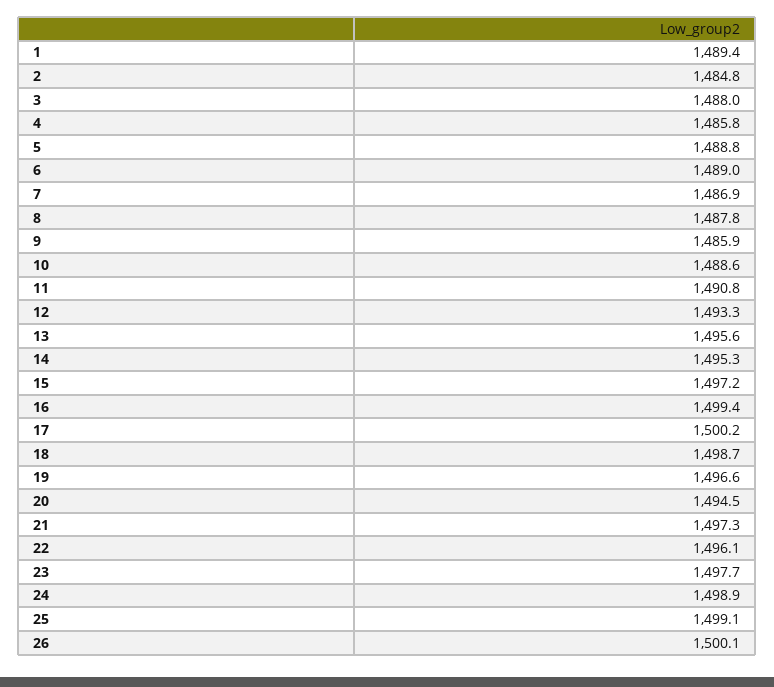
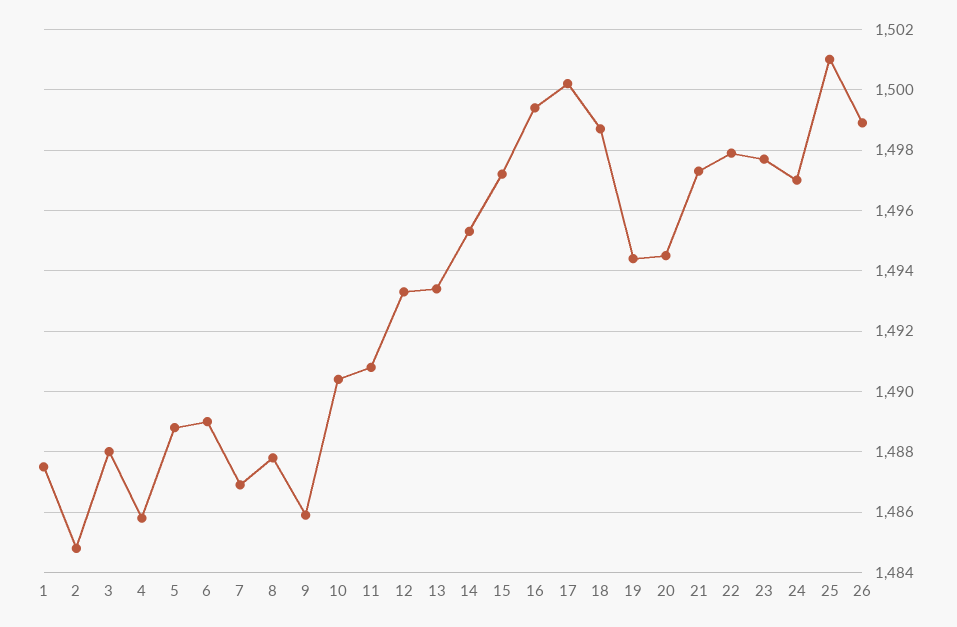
  {
-   "1": 1489.4,
+   "1": 1487.5,
    "2": 1484.8,
    "3": 1488,
    "4": 1485.8,
    "5": 1488.8,
    "6": 1489,
    "7": 1486.9,
    "8": 1487.8,
    "9": 1485.9,
-   "10": 1488.6,
+   "10": 1490.5,
    "11": 1490.8,
    "12": 1493.3,
-   "13": 1495.6,
+   "13": 1493.5,
    "14": 1495.3,
    "15": 1497.2,
    "16": 1499.4,
    "17": 1500.2,
    "18": 1498.7,
-   "19": 1496.6,
+   "19": 1494.5,
    "20": 1494.5,
    "21": 1497.3,
-   "22": 1496.1,
+   "22": 1498,
    "23": 1497.7,
-   "24": 1498.9,
+   "24": 1497,
-   "25": 1499.1,
+   "25": 1501,
-   "26": 1500.1
+   "26": 1499
  }

